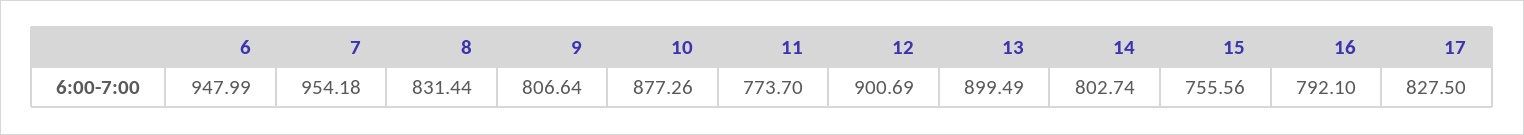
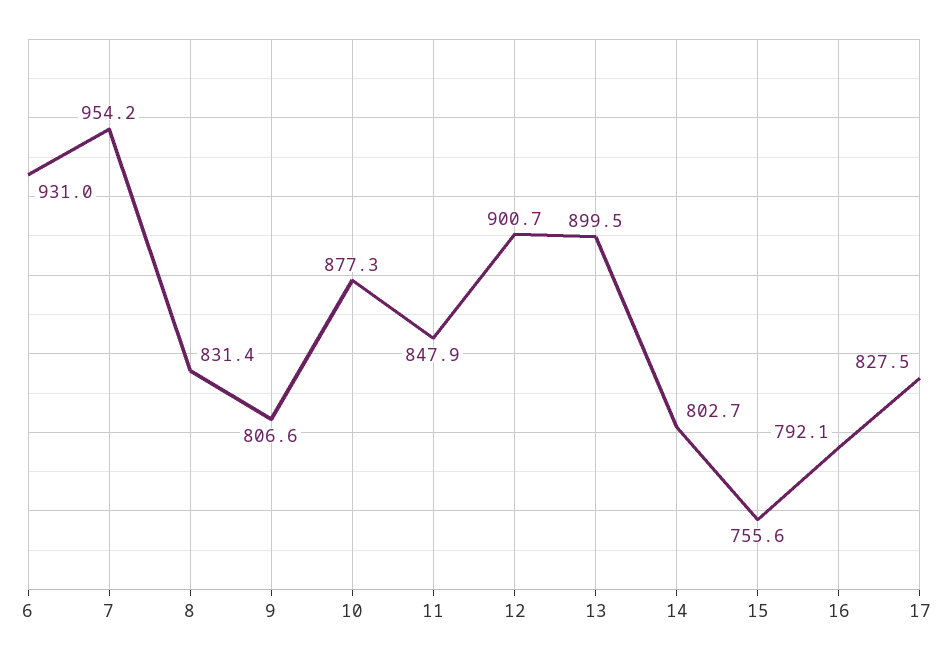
  {
-   "6": 947.99,
+   "6": 931,
    "7": 954.18,
    "8": 831.44,
    "9": 806.64,
    "10": 877.26,
-   "11": 773.7,
+   "11": 847.9,
    "12": 900.69,
    "13": 899.49,
    "14": 802.74,
    "15": 755.56,
    "16": 792.1,
    "17": 827.5
  }

